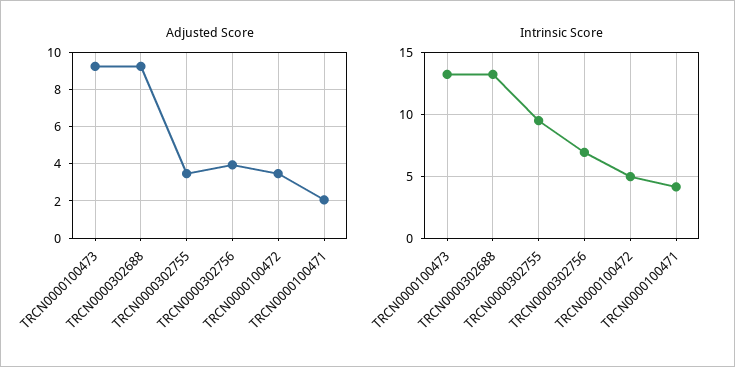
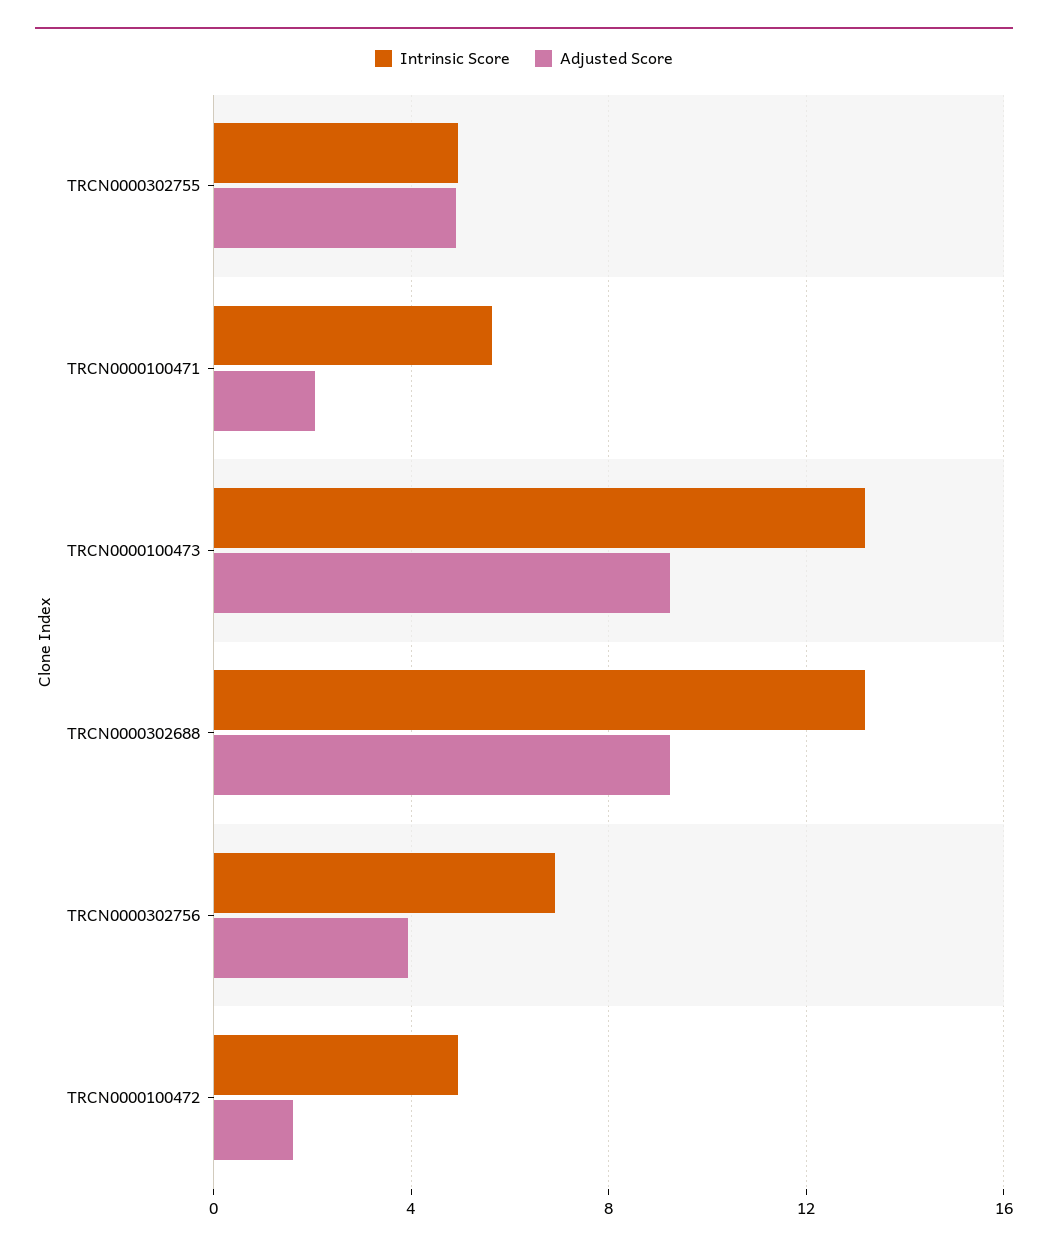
  {
    "Adjusted Score": {
      "TRCN0000100473": 9,
      "TRCN0000302688": 9,
-     "TRCN0000302755": 3.5,
+     "TRCN0000302755": 5,
      "TRCN0000302756": 4,
-     "TRCN0000100472": 3.5,
+     "TRCN0000100472": 1.5,
      "TRCN0000100471": 2
    },
    "Intrinsic Score": {
      "TRCN0000100473": 13,
      "TRCN0000302688": 13,
-     "TRCN0000302755": 9.5,
+     "TRCN0000302755": 5,
      "TRCN0000302756": 7,
      "TRCN0000100472": 5,
-     "TRCN0000100471": 4
+     "TRCN0000100471": 5.5
    }
  }

